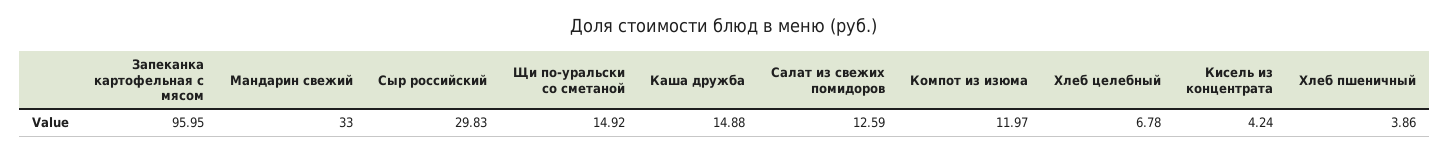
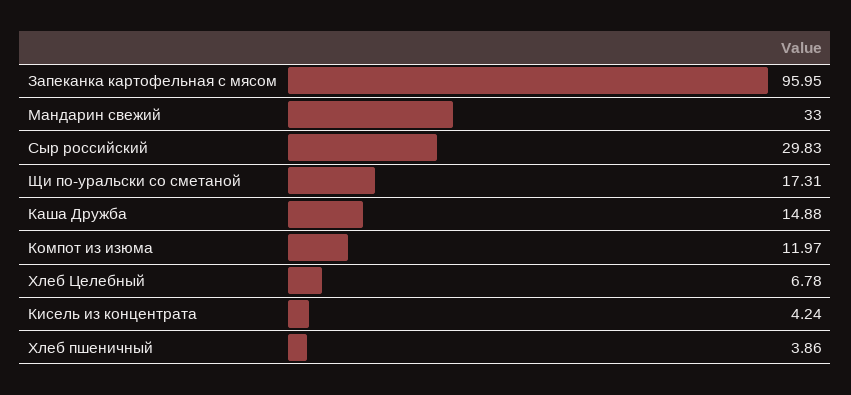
  {
    "Запеканка картофельная с мясом": 95.95,
    "Мандарин свежий": 33,
    "Сыр российский": 29.83,
-   "Щи по-уральски со сметаной": 14.92,
+   "Щи по-уральски со сметаной": 17.31,
    "Каша дружба": 14.88,
-   "Салат из свежих помидоров": 12.59,
    "Компот из изюма": 11.97,
    "Хлеб целебный": 6.78,
    "Кисель из концентрата": 4.24,
    "Хлеб пшеничный": 3.86
  }

